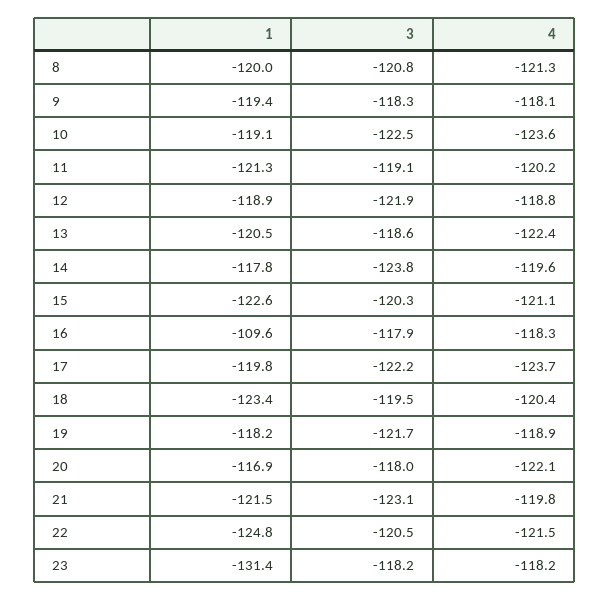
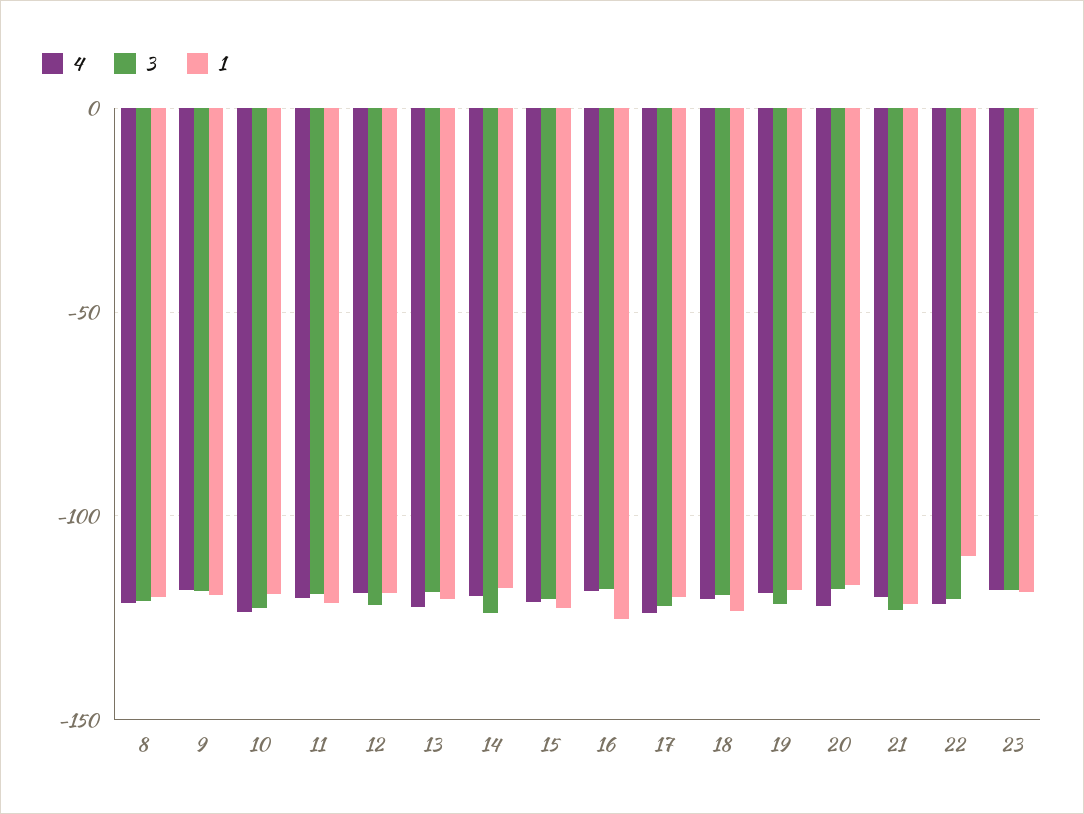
  {
    "1": {
      "8": -120,
      "9": -119.4,
      "10": -119.1,
      "11": -121.3,
      "12": -118.9,
      "13": -120.5,
      "14": -117.8,
      "15": -122.6,
-     "16": -109.6,
+     "16": -125,
      "17": -119.8,
      "18": -123.4,
      "19": -118.2,
      "20": -116.9,
      "21": -121.5,
-     "22": -124.8,
+     "22": -110,
-     "23": -131.4
+     "23": -120
    },
    "3": {
      "8": -120.8,
      "9": -118.3,
      "10": -122.5,
      "11": -119.1,
      "12": -121.9,
      "13": -118.6,
      "14": -123.8,
      "15": -120.3,
      "16": -117.9,
      "17": -122.2,
      "18": -119.5,
      "19": -121.7,
      "20": -118,
      "21": -123.1,
      "22": -120.5,
      "23": -118.2
    },
    "4": {
      "8": -121.3,
      "9": -118.1,
      "10": -123.6,
      "11": -120.2,
      "12": -118.8,
      "13": -122.4,
      "14": -119.6,
      "15": -121.1,
      "16": -118.3,
      "17": -123.7,
      "18": -120.4,
      "19": -118.9,
      "20": -122.1,
      "21": -119.8,
      "22": -121.5,
      "23": -118.2
    }
  }

